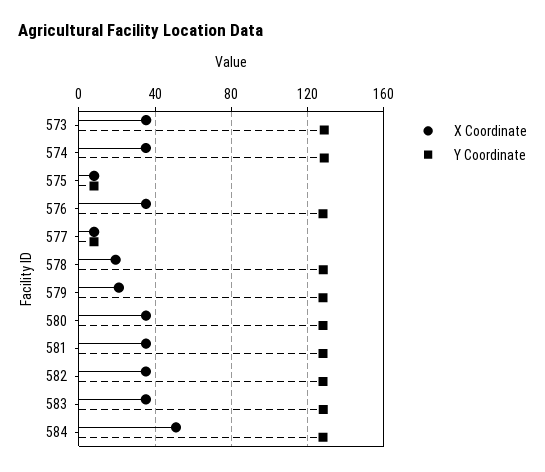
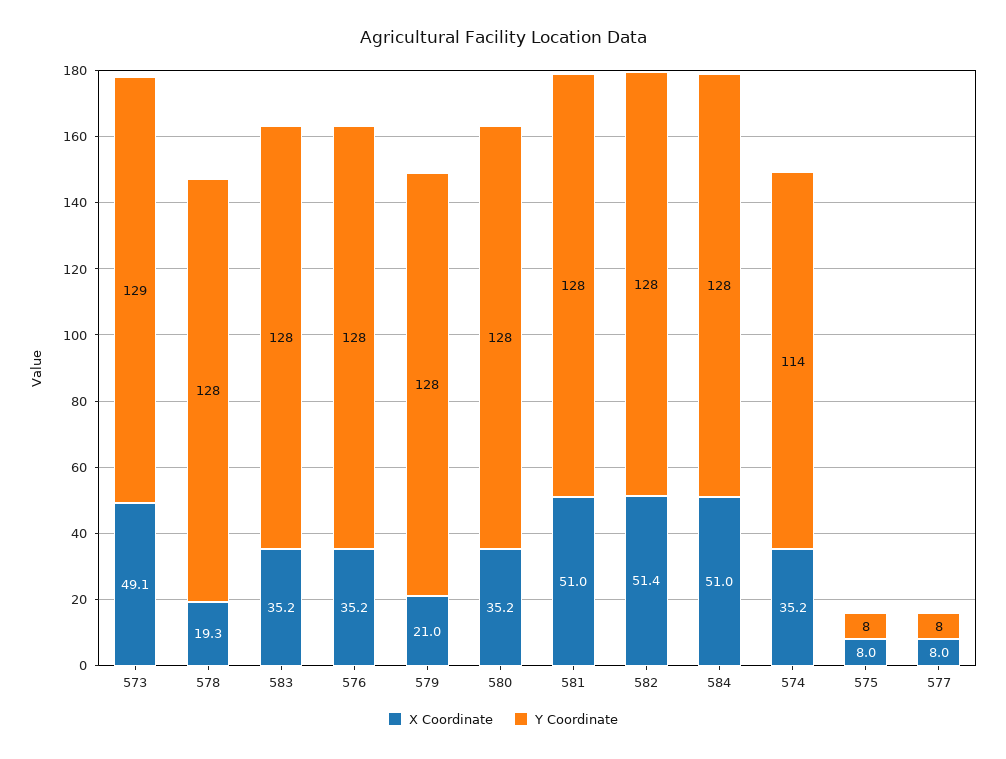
  {
    "X Coordinate": {
-     "573": 35,
+     "573": 49.1,
      "574": 35.2,
      "575": 8,
      "576": 35.2,
      "577": 8,
      "578": 19.3,
      "579": 21,
      "580": 35.2,
-     "581": 35,
+     "581": 51,
-     "582": 35,
+     "582": 51.4,
      "583": 35.2,
      "584": 51
    },
    "Y Coordinate": {
      "573": 129,
-     "574": 130,
+     "574": 114,
      "575": 8,
      "576": 128,
      "577": 8,
      "578": 128,
      "579": 128,
      "580": 128,
      "581": 128,
      "582": 128,
      "583": 128,
      "584": 128
    }
  }

